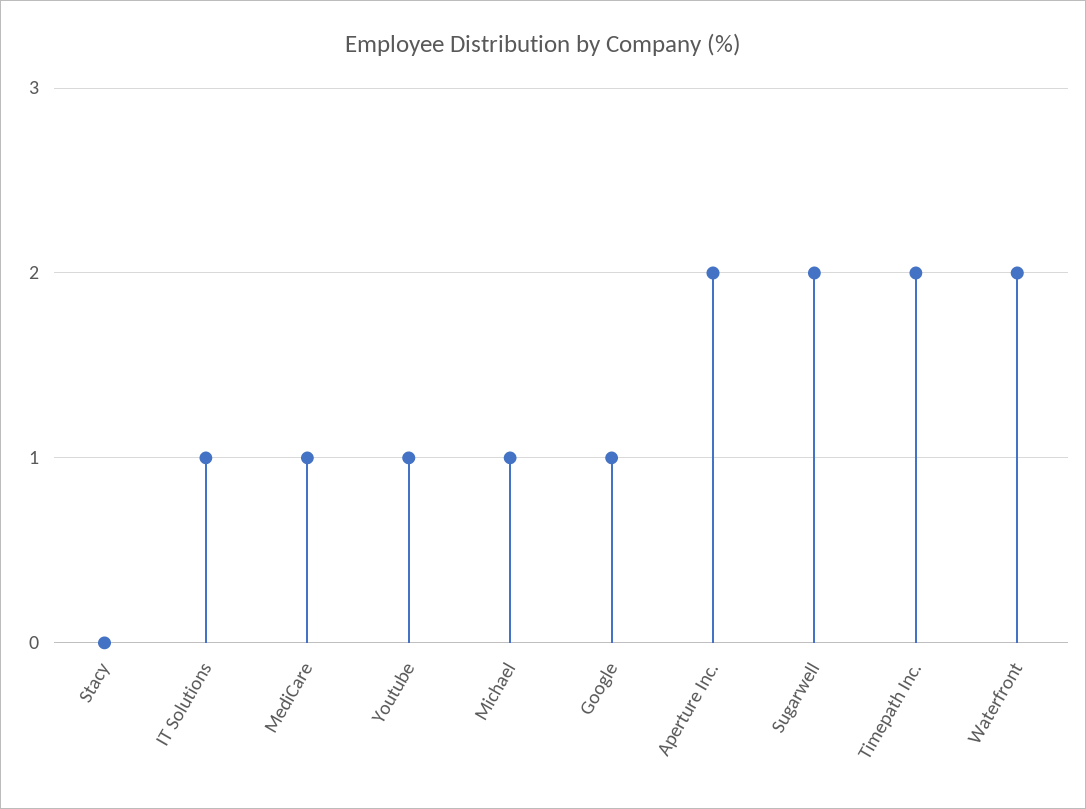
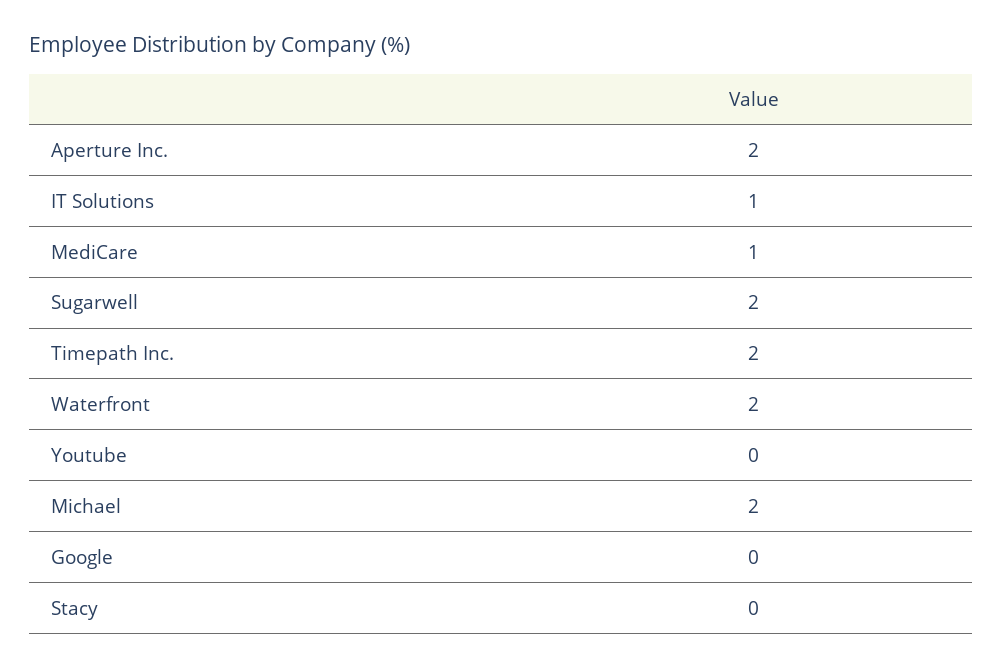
  {
    "Stacy": 0,
    "IT Solutions": 1,
    "MediCare": 1,
-   "Youtube": 1,
+   "Youtube": 0,
-   "Michael": 1,
+   "Michael": 2,
-   "Google": 1,
+   "Google": 0,
    "Aperture Inc.": 2,
    "Sugarwell": 2,
    "Timepath Inc.": 2,
    "Waterfront": 2
  }

